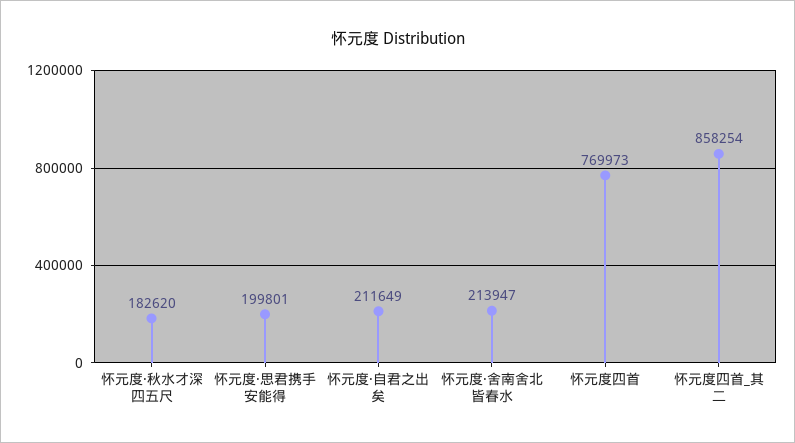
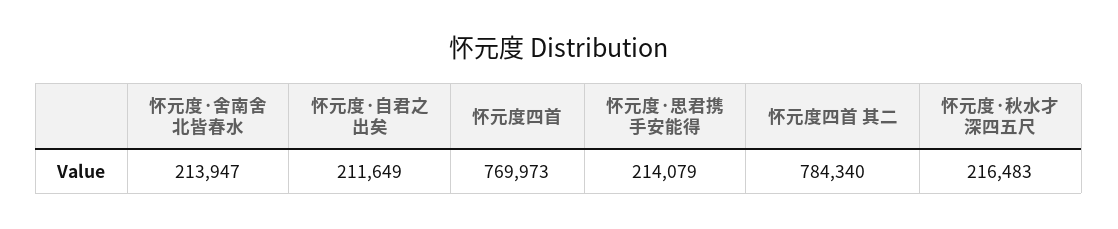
  {
-   "怀元度·秋水才深四五尺": 182620,
+   "怀元度·秋水才深四五尺": 216483,
-   "怀元度·思君携手安能得": 199801,
+   "怀元度·思君携手安能得": 214079,
    "怀元度·自君之出矣": 211649,
    "怀元度·舍南舍北皆春水": 213947,
    "怀元度四首": 769973,
-   "怀元度四首_其二": 858254
+   "怀元度四首_其二": 784340
  }

